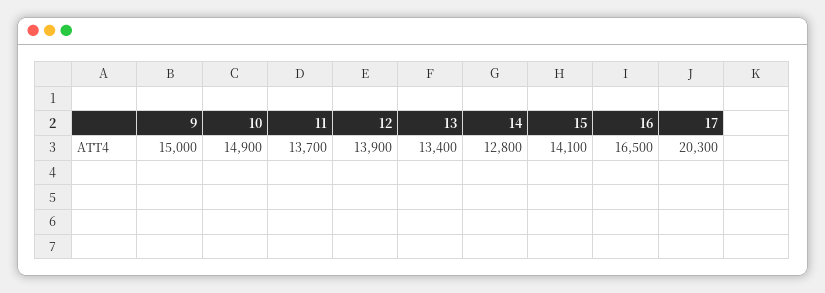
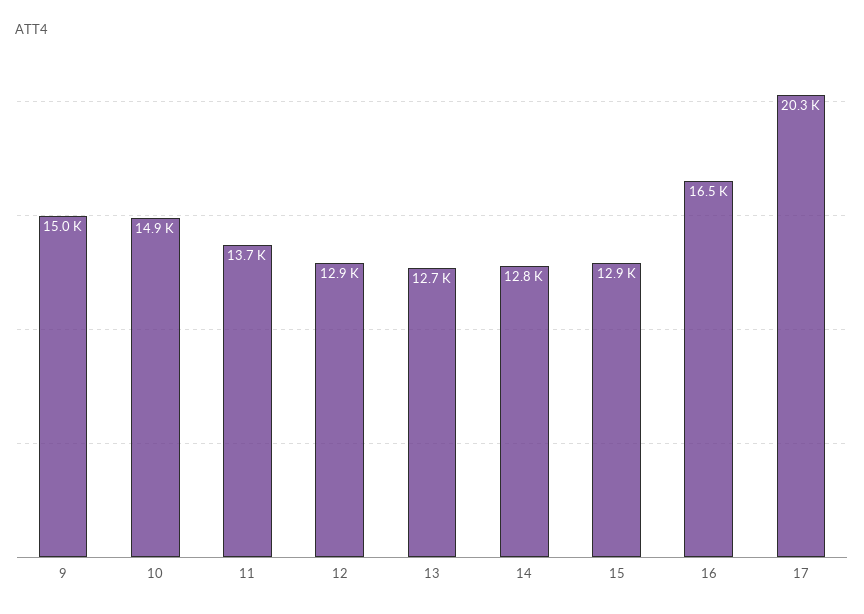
  {
    "9": 15000,
    "10": 14900,
    "11": 13700,
-   "12": 13900,
+   "12": 12900,
-   "13": 13400,
+   "13": 12700,
    "14": 12800,
-   "15": 14100,
+   "15": 12900,
    "16": 16500,
    "17": 20300
  }

